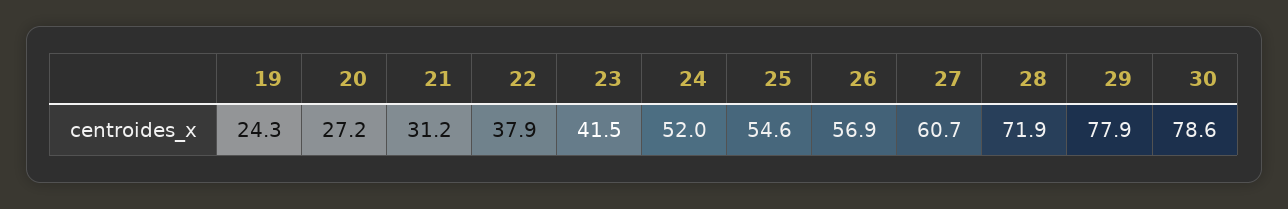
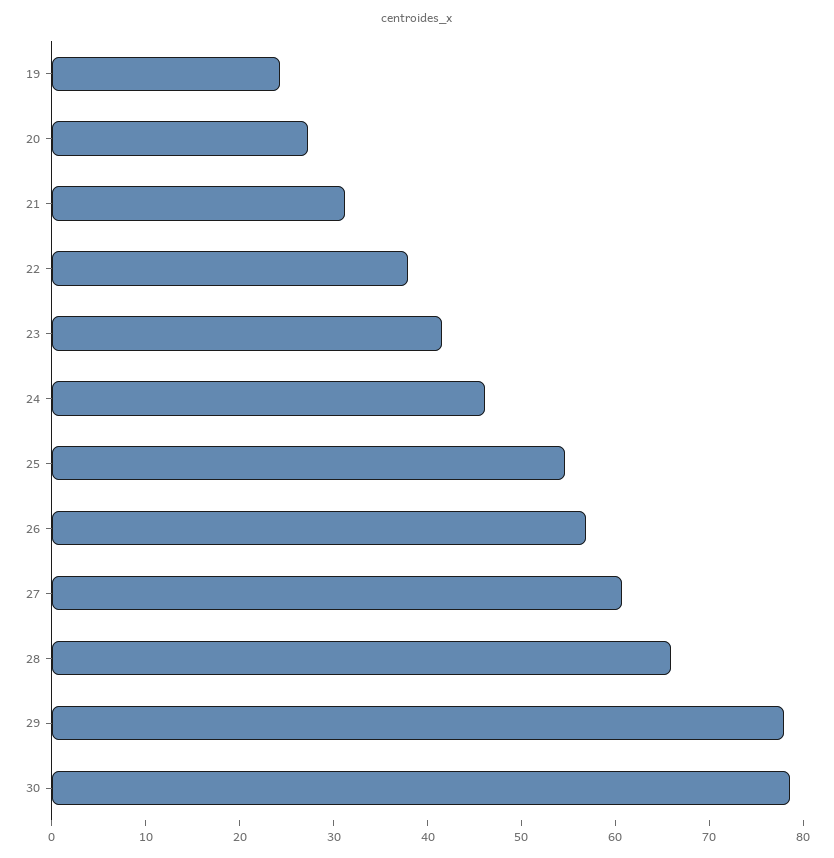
  {
    "19": 24.3,
    "20": 27.2,
    "21": 31.2,
    "22": 37.9,
    "23": 41.5,
-   "24": 52,
+   "24": 46,
    "25": 54.6,
    "26": 56.9,
    "27": 60.7,
-   "28": 71.9,
+   "28": 66,
    "29": 77.9,
    "30": 78.6
  }

